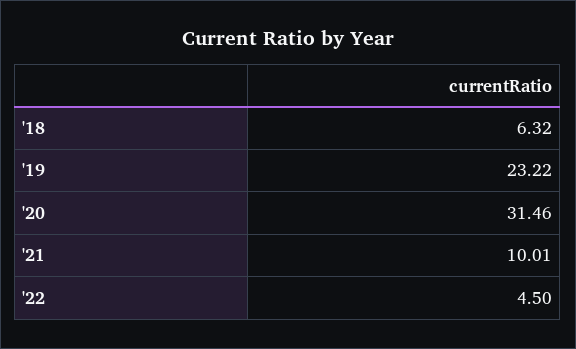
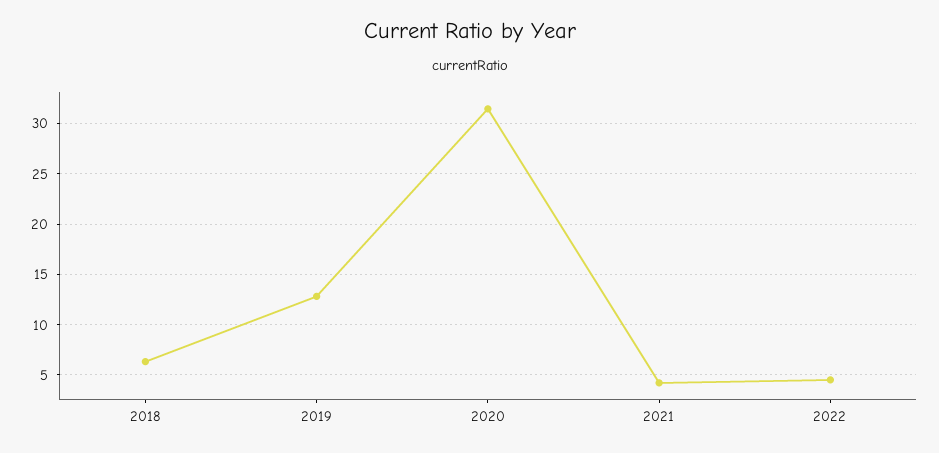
  {
    "'18": 6.32,
-   "'19": 23.22,
+   "'19": 13,
    "'20": 31.46,
-   "'21": 10.01,
+   "'21": 4,
    "'22": 4.5
  }

